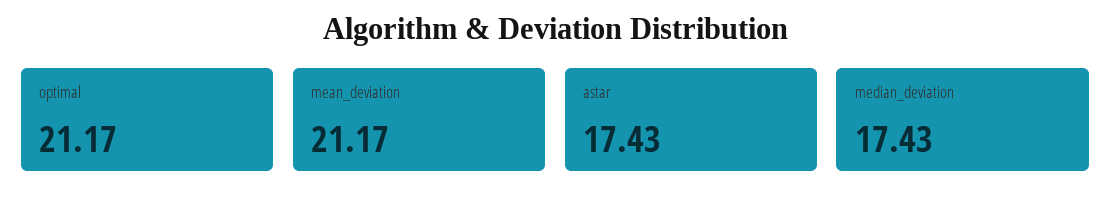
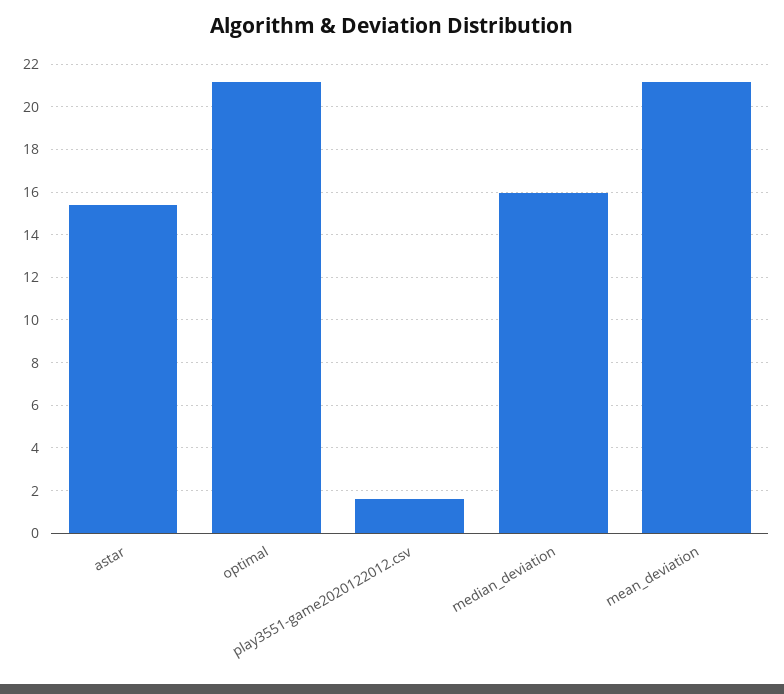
  {
    "optimal": 21.17,
    "mean_deviation": 21.17,
-   "astar": 17.43,
+   "astar": 15.5,
-   "median_deviation": 17.43
+   "median_deviation": 16,
+   "play3551-game2020122012.csv": 1.5
  }

